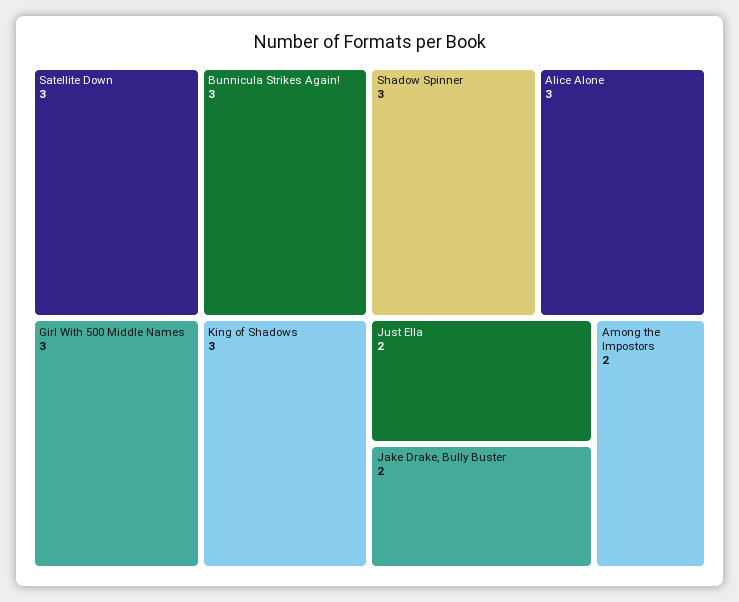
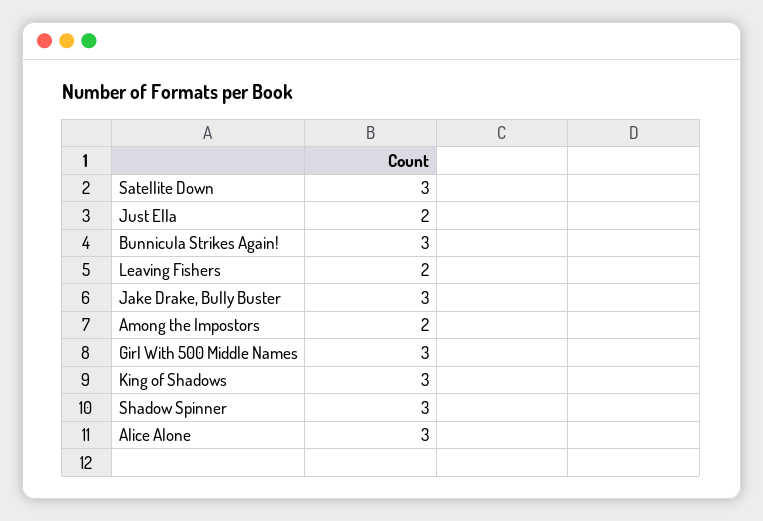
  {
    "Satellite Down": 3,
    "Bunnicula Strikes Again!": 3,
    "Girl With 500 Middle Names": 3,
    "King of Shadows": 3,
    "Shadow Spinner": 3,
    "Alice Alone": 3,
    "Just Ella": 2,
-   "Jake Drake, Bully Buster": 2,
+   "Jake Drake, Bully Buster": 3,
-   "Among the Impostors": 2
+   "Among the Impostors": 2,
+   "Leaving Fishers": 2
  }

